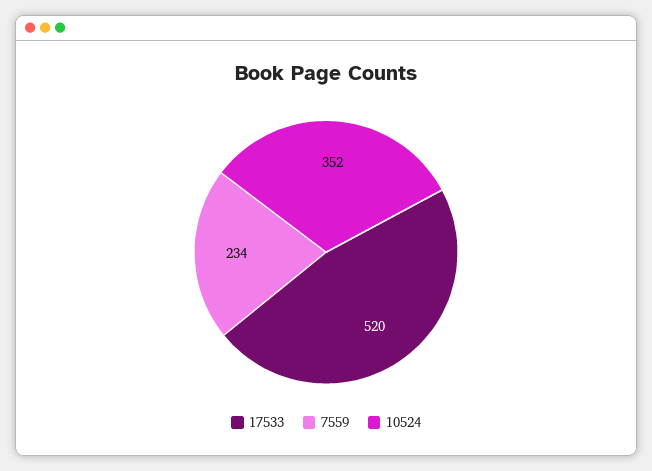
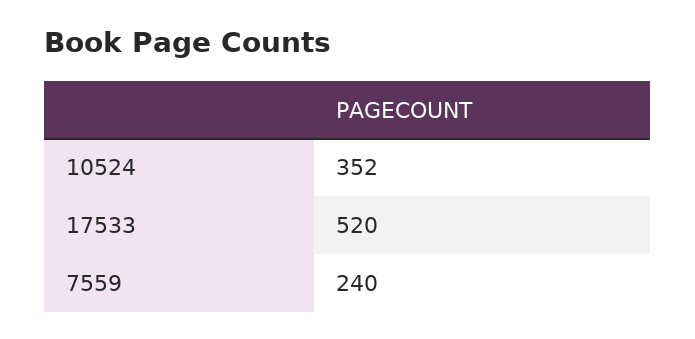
  {
    "17533": 520,
-   "7559": 234,
+   "7559": 240,
    "10524": 352
  }

